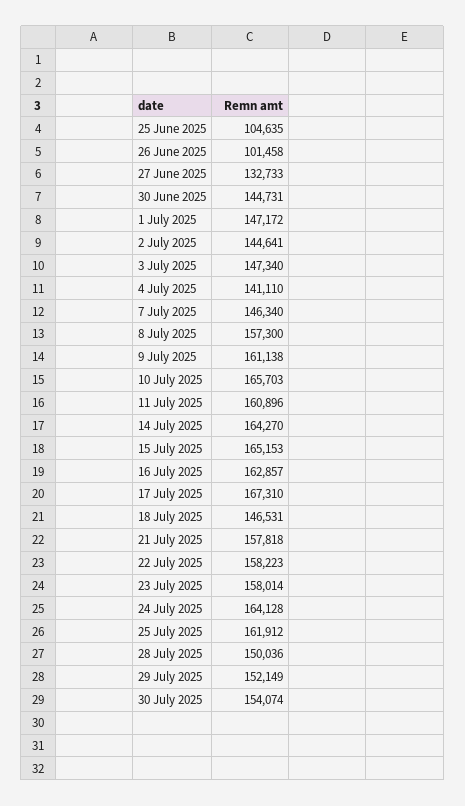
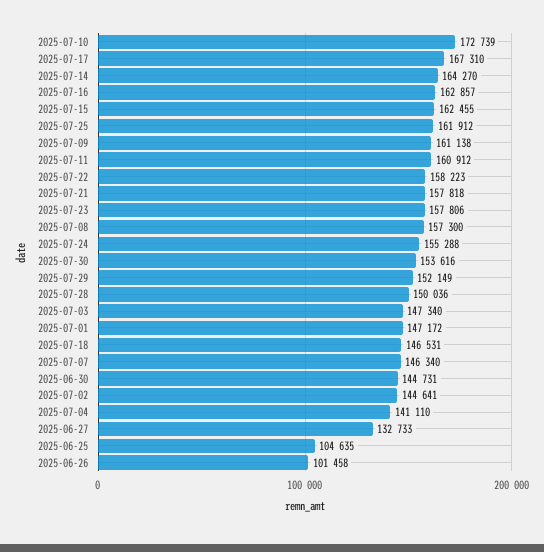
  {
    "25 June 2025": 104635,
    "26 June 2025": 101458,
    "27 June 2025": 132733,
    "30 June 2025": 144731,
    "1 July 2025": 147172,
    "2 July 2025": 144641,
    "3 July 2025": 147340,
    "4 July 2025": 141110,
    "7 July 2025": 146340,
    "8 July 2025": 157300,
    "9 July 2025": 161138,
-   "10 July 2025": 165703,
+   "10 July 2025": 172739,
-   "11 July 2025": 160896,
+   "11 July 2025": 160912,
    "14 July 2025": 164270,
-   "15 July 2025": 165153,
+   "15 July 2025": 162455,
    "16 July 2025": 162857,
    "17 July 2025": 167310,
    "18 July 2025": 146531,
    "21 July 2025": 157818,
    "22 July 2025": 158223,
-   "23 July 2025": 158014,
+   "23 July 2025": 157806,
-   "24 July 2025": 164128,
+   "24 July 2025": 155288,
    "25 July 2025": 161912,
    "28 July 2025": 150036,
    "29 July 2025": 152149,
-   "30 July 2025": 154074
+   "30 July 2025": 153616
  }

